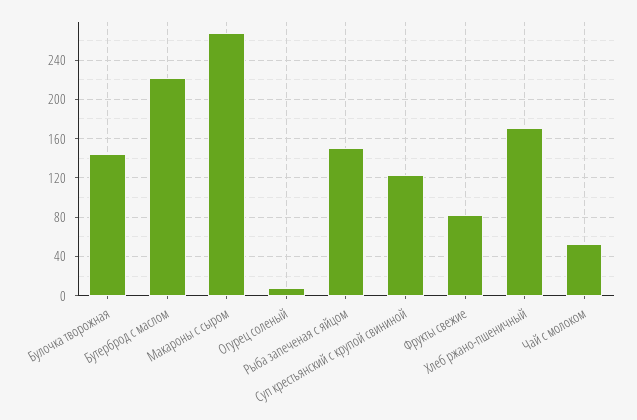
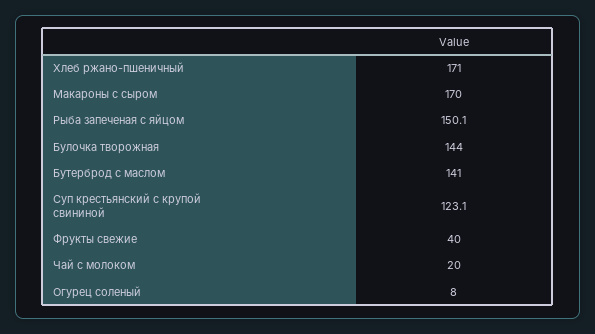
  {
    "Булочка творожная": 144,
-   "Бутерброд с маслом": 220,
+   "Бутерброд с маслом": 141,
-   "Макароны с сыром": 270,
+   "Макароны с сыром": 170,
    "Огурец соленый": 8,
    "Рыба запеченая с яйцом": 150.1,
    "Суп крестьянский с крупой свининой": 123.1,
-   "Фрукты свежие": 80,
+   "Фрукты свежие": 40,
    "Хлеб ржано-пшеничный": 171,
-   "Чай с молоком": 50
+   "Чай с молоком": 20
  }

